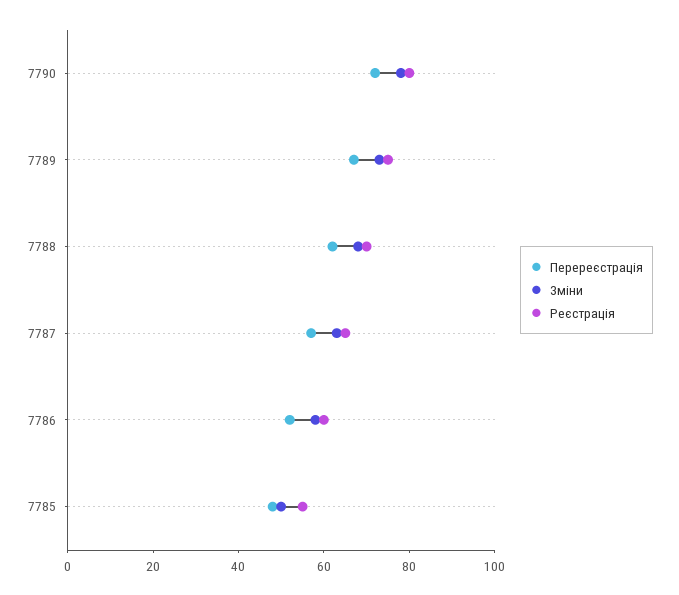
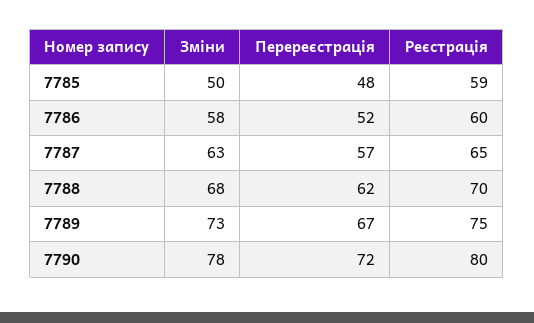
  {
    "Перереєстрація": {
      "7790": 72,
      "7789": 67,
      "7788": 62,
      "7787": 57,
      "7786": 52,
      "7785": 48
    },
    "Зміни": {
      "7790": 78,
      "7789": 73,
      "7788": 68,
      "7787": 63,
      "7786": 58,
      "7785": 50
    },
    "Реєстрація": {
      "7790": 80,
      "7789": 75,
      "7788": 70,
      "7787": 65,
      "7786": 60,
-     "7785": 55
+     "7785": 59
    }
  }

